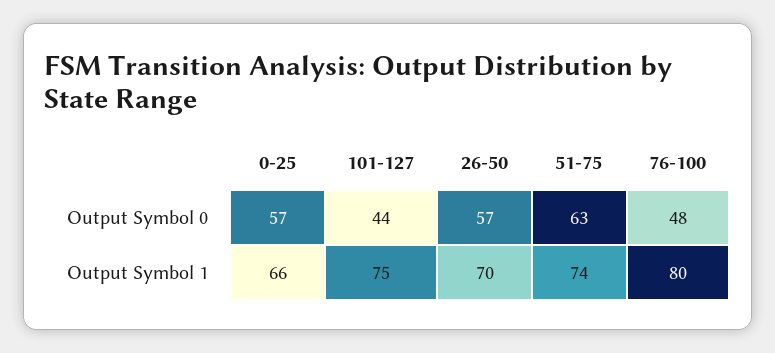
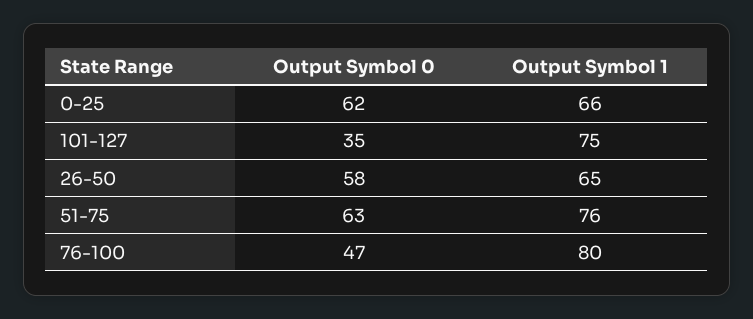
  {
    "0-25": {
-     "Output Symbol 0": 57,
+     "Output Symbol 0": 62,
      "Output Symbol 1": 66
    },
    "101-127": {
-     "Output Symbol 0": 44,
+     "Output Symbol 0": 35,
      "Output Symbol 1": 75
    },
    "26-50": {
-     "Output Symbol 0": 57,
+     "Output Symbol 0": 58,
-     "Output Symbol 1": 70
+     "Output Symbol 1": 65
    },
    "51-75": {
      "Output Symbol 0": 63,
-     "Output Symbol 1": 74
+     "Output Symbol 1": 76
    },
    "76-100": {
-     "Output Symbol 0": 48,
+     "Output Symbol 0": 47,
      "Output Symbol 1": 80
    }
  }

